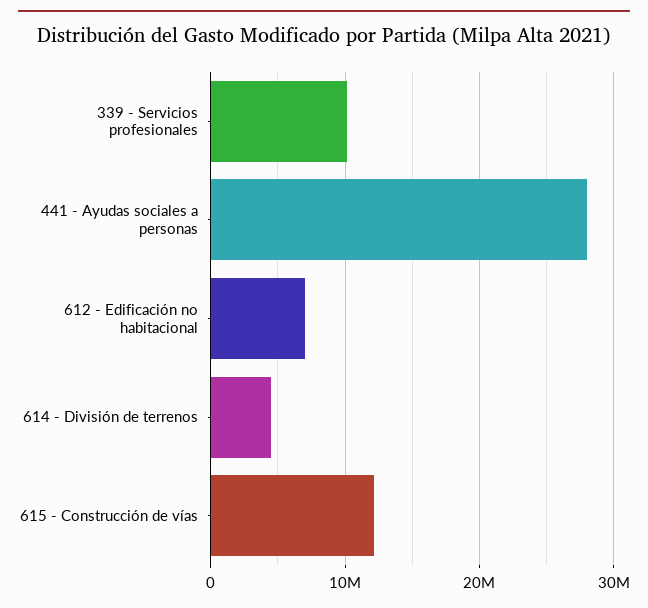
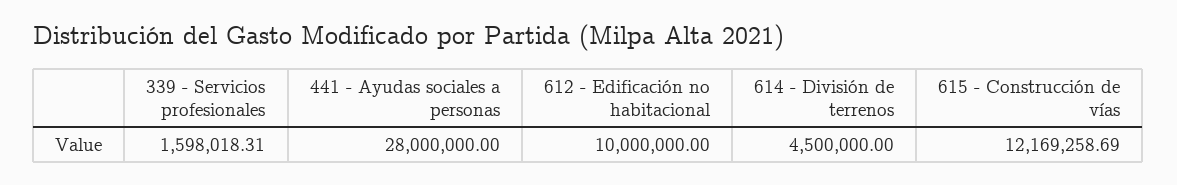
  {
-   "339 - Servicios profesionales": 10000000,
+   "339 - Servicios profesionales": 1598018.31,
    "441 - Ayudas sociales a personas": 28000000,
-   "612 - Edificación no habitacional": 7000000,
+   "612 - Edificación no habitacional": 10000000,
    "614 - División de terrenos": 4500000,
    "615 - Construcción de vías": 12169258.69
  }

